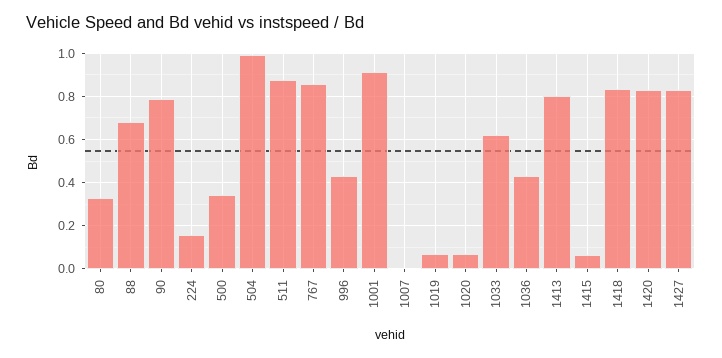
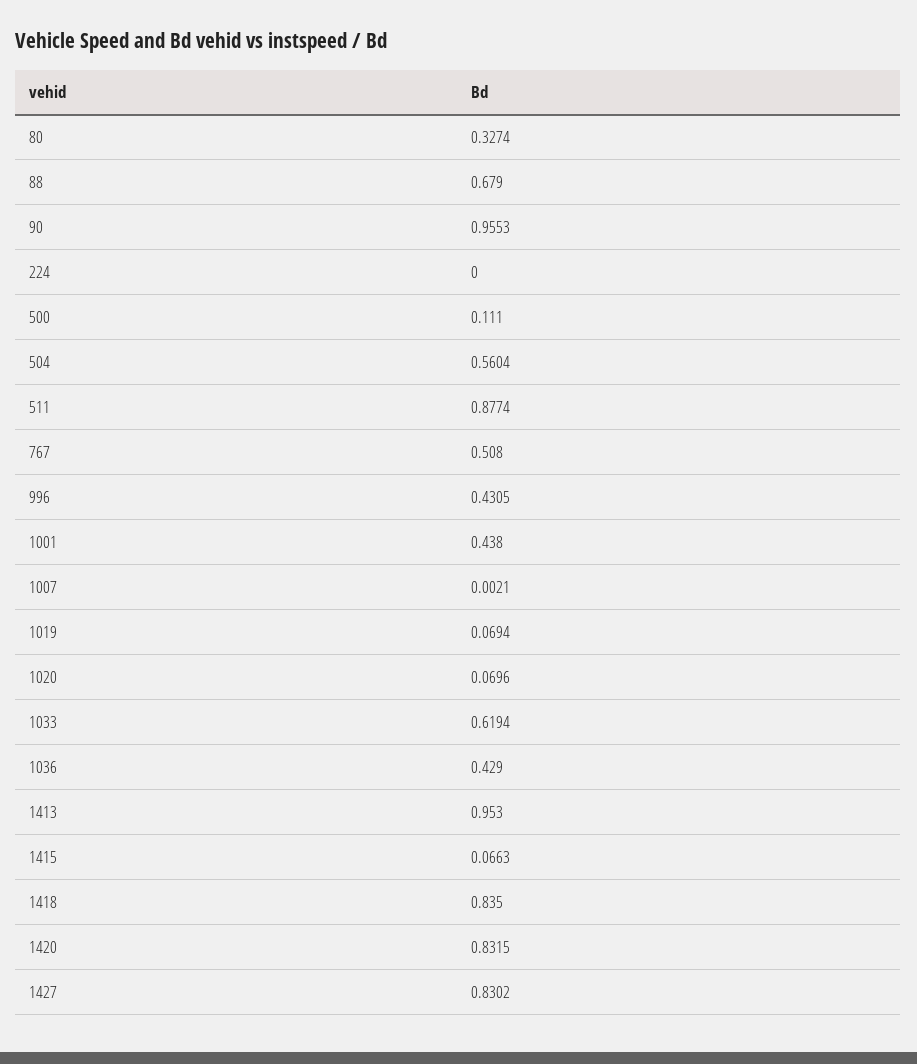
  {
    "80": 0.3274,
    "88": 0.679,
-   "90": 0.8,
+   "90": 0.9553,
-   "224": 0.15,
+   "224": 0,
-   "500": 0.35,
+   "500": 0.111,
-   "504": 1,
+   "504": 0.5604,
    "511": 0.8774,
-   "767": 0.85,
+   "767": 0.508,
    "996": 0.4305,
-   "1001": 0.9,
+   "1001": 0.438,
    "1007": 0.0021,
    "1019": 0.0694,
    "1020": 0.0696,
    "1033": 0.6194,
    "1036": 0.429,
-   "1413": 0.8,
+   "1413": 0.953,
    "1415": 0.0663,
    "1418": 0.835,
    "1420": 0.8315,
    "1427": 0.8302
  }

